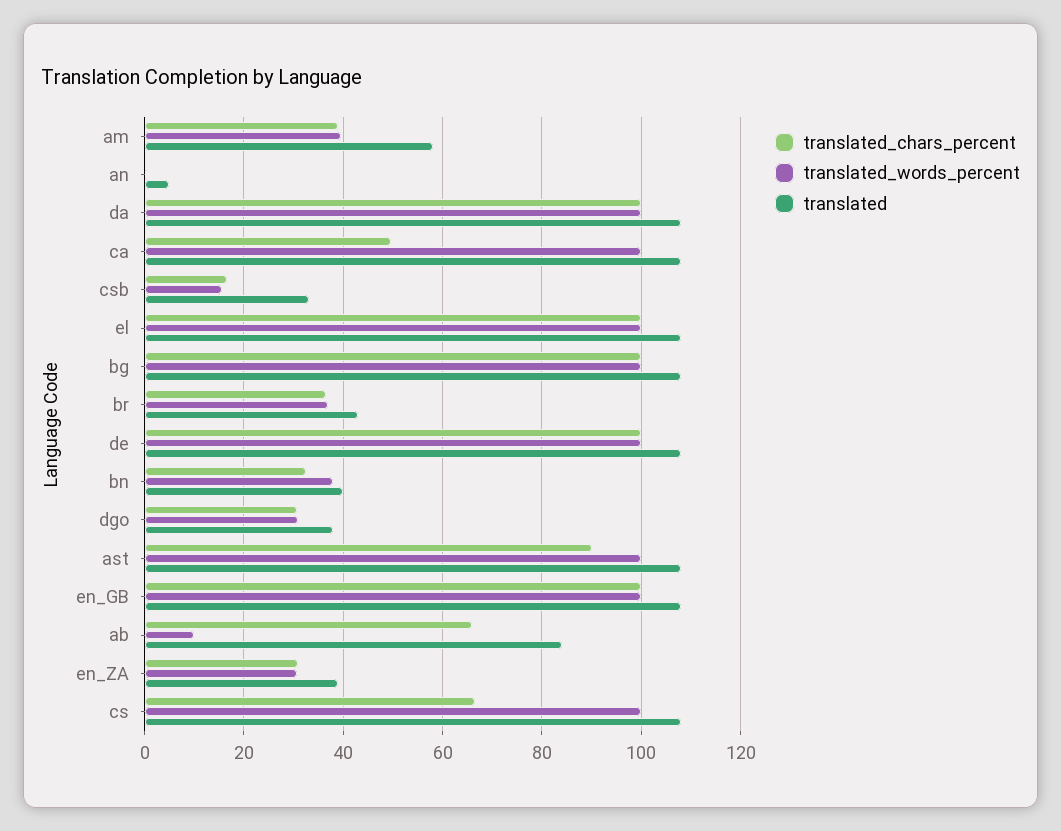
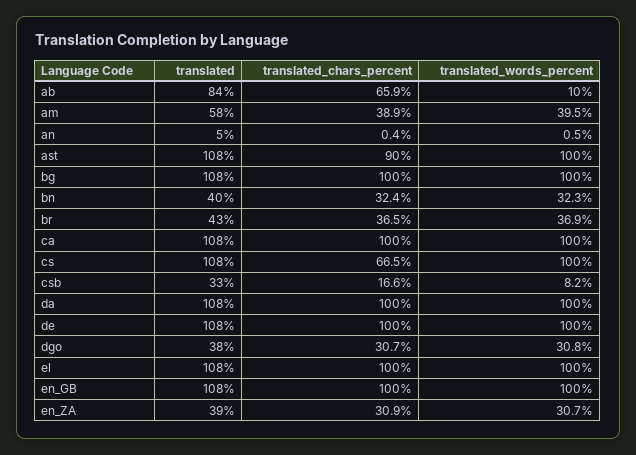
  {
    "translated_chars_percent": {
      "am": 38.9,
      "an": 0.4,
      "da": 100,
-     "ca": 50,
+     "ca": 100,
      "csb": 16.6,
      "el": 100,
      "bg": 100,
      "br": 36.5,
      "de": 100,
      "bn": 32.4,
      "dgo": 30.7,
      "ast": 90,
      "en_GB": 100,
      "ab": 65.9,
      "en_ZA": 30.9,
      "cs": 66.5
    },
    "translated_words_percent": {
      "am": 39.5,
      "an": 0.5,
      "da": 100,
      "ca": 100,
-     "csb": 16,
+     "csb": 8.2,
      "el": 100,
      "bg": 100,
      "br": 36.9,
      "de": 100,
-     "bn": 38,
+     "bn": 32.3,
      "dgo": 30.8,
      "ast": 100,
      "en_GB": 100,
      "ab": 10,
      "en_ZA": 30.7,
      "cs": 100
    },
    "translated": {
      "am": 58,
      "an": 5,
      "da": 108,
      "ca": 108,
      "csb": 33,
      "el": 108,
      "bg": 108,
      "br": 43,
      "de": 108,
      "bn": 40,
      "dgo": 38,
      "ast": 108,
      "en_GB": 108,
      "ab": 84,
      "en_ZA": 39,
      "cs": 108
    }
  }

